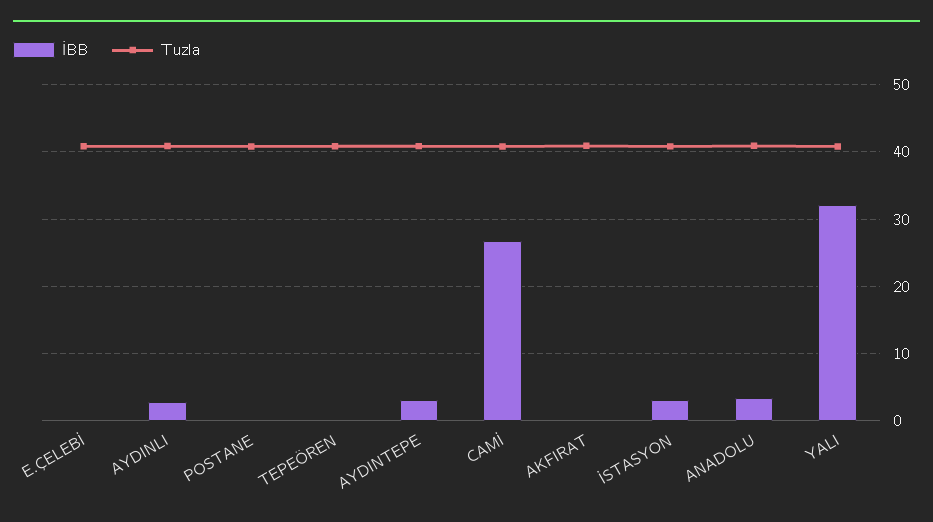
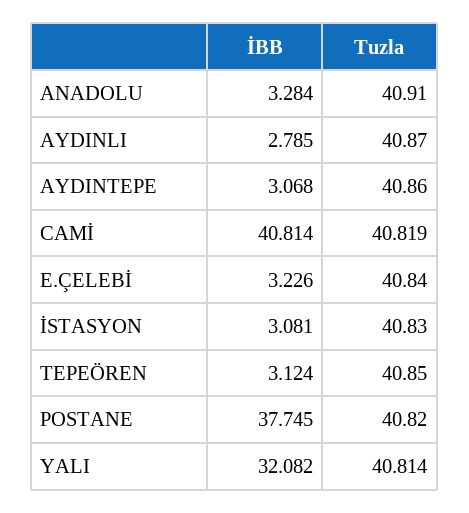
  {
    "İBB": {
-     "E.ÇELEBİ": 0,
+     "E.ÇELEBİ": 3.226,
      "AYDINLI": 2.785,
-     "POSTANE": 0,
+     "POSTANE": 37.745,
-     "TEPEÖREN": 0,
+     "TEPEÖREN": 3.124,
      "AYDINTEPE": 3.068,
-     "CAMİ": 27,
+     "CAMİ": 40.814,
-     "AKFIRAT": 0,
      "İSTASYON": 3.081,
      "ANADOLU": 3.284,
      "YALI": 32.082
    },
    "Tuzla": {
      "E.ÇELEBİ": 40.84,
      "AYDINLI": 40.87,
      "POSTANE": 40.82,
      "TEPEÖREN": 40.85,
      "AYDINTEPE": 40.86,
      "CAMİ": 40.819,
-     "AKFIRAT": 41,
      "İSTASYON": 40.83,
      "ANADOLU": 40.91,
      "YALI": 40.814
    }
  }

